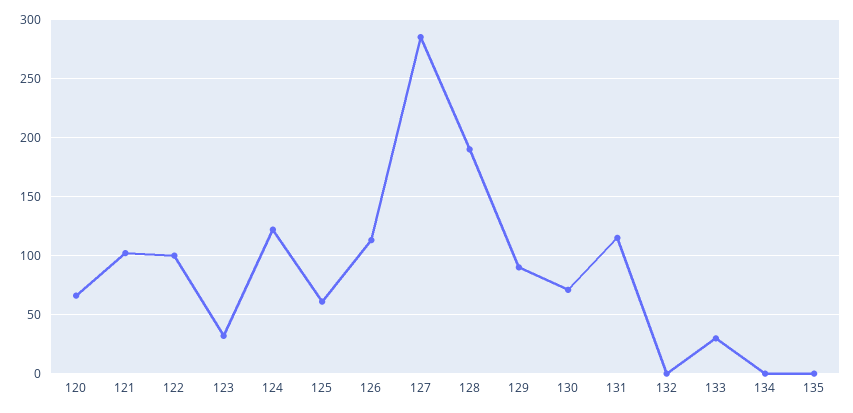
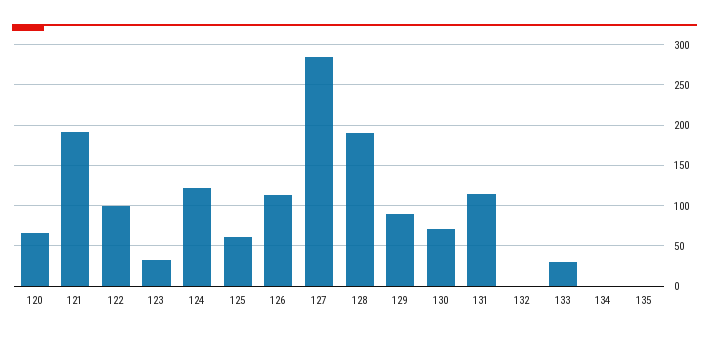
  {
    "120": 70,
-   "121": 100,
+   "121": 190,
    "122": 100,
    "123": 30,
    "124": 120,
    "125": 60,
    "126": 110,
    "127": 290,
    "128": 190,
    "129": 90,
    "130": 70,
    "131": 120,
    "132": 0,
    "133": 30,
    "134": 0,
    "135": 0
  }

